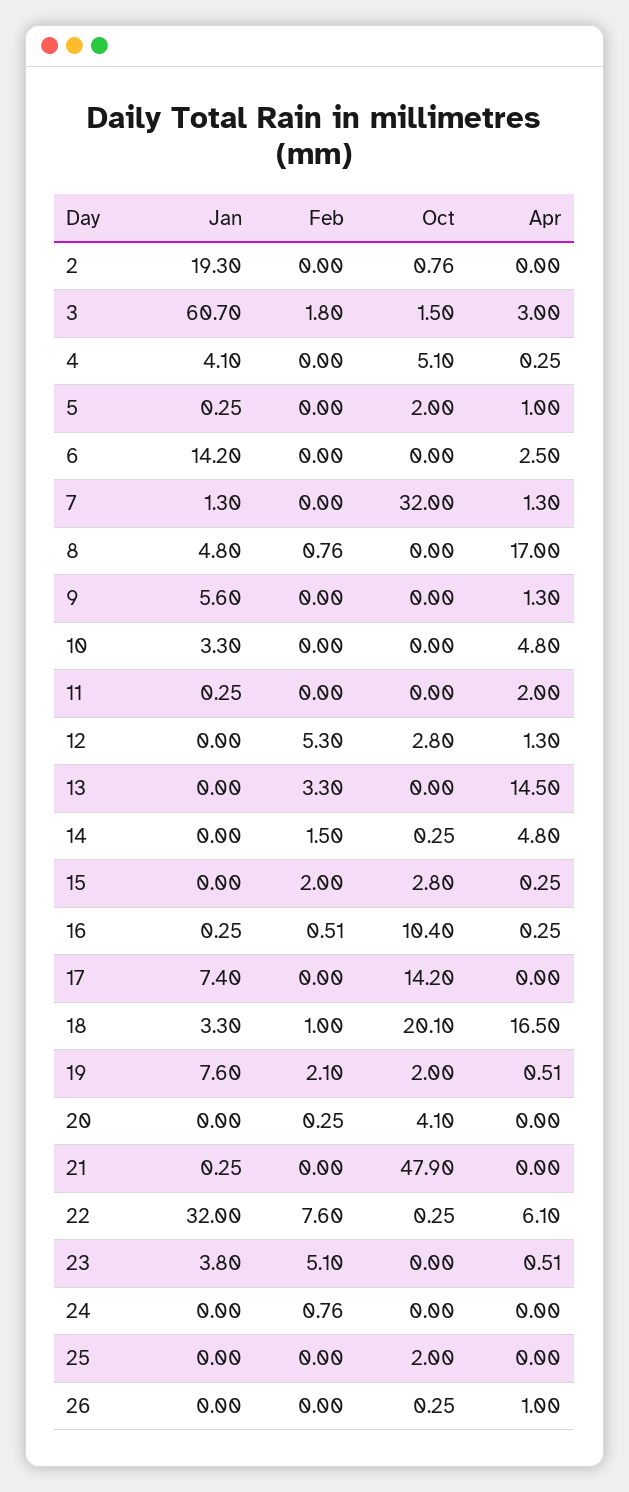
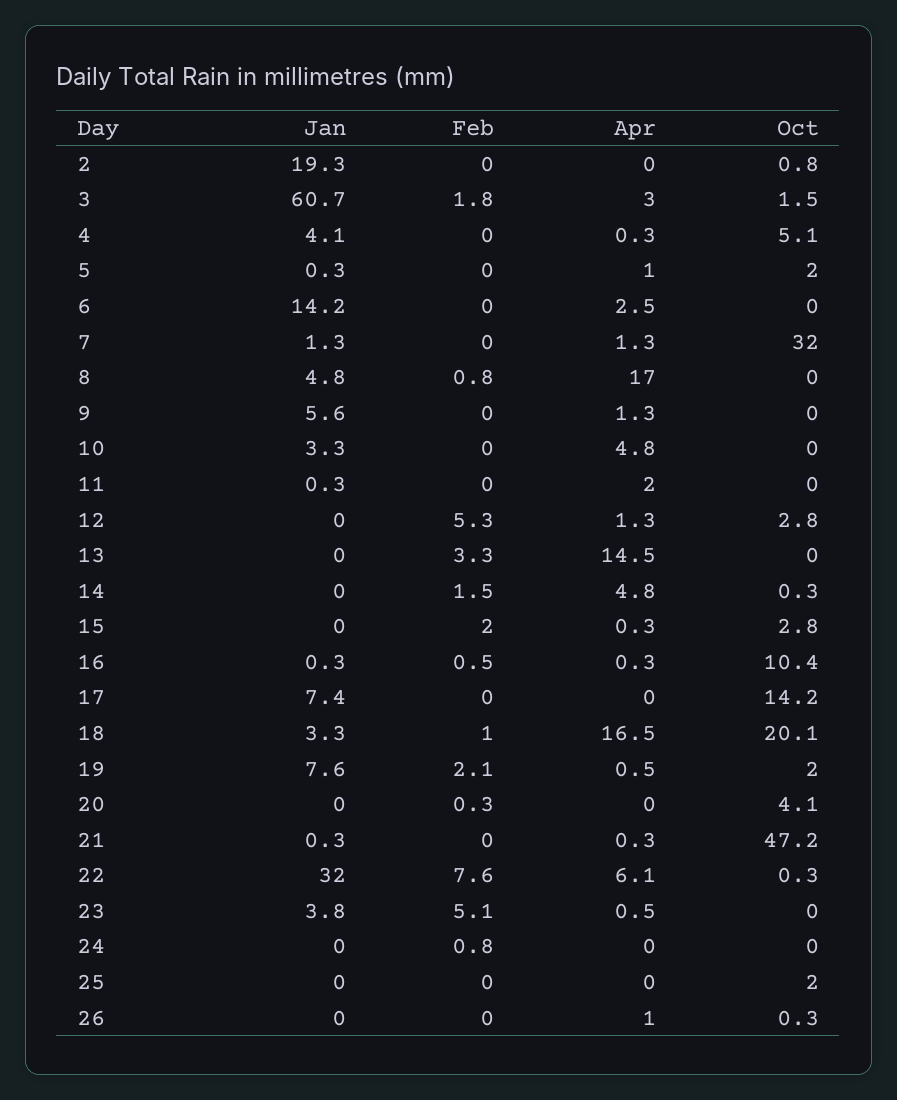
  {
    "Jan": {
      "2": 19.3,
      "3": 60.7,
      "4": 4.1,
      "5": 0.25,
      "6": 14.2,
      "7": 1.3,
      "8": 4.8,
      "9": 5.6,
      "10": 3.3,
      "11": 0.25,
      "12": 0,
      "13": 0,
      "14": 0,
      "15": 0,
      "16": 0.25,
      "17": 7.4,
      "18": 3.3,
      "19": 7.6,
      "20": 0,
      "21": 0.25,
      "22": 32,
      "23": 3.8,
      "24": 0,
      "25": 0,
      "26": 0
    },
    "Feb": {
      "2": 0,
      "3": 1.8,
      "4": 0,
      "5": 0,
      "6": 0,
      "7": 0,
      "8": 0.76,
      "9": 0,
      "10": 0,
      "11": 0,
      "12": 5.3,
      "13": 3.3,
      "14": 1.5,
      "15": 2,
      "16": 0.51,
      "17": 0,
      "18": 1,
      "19": 2.1,
      "20": 0.25,
      "21": 0,
      "22": 7.6,
      "23": 5.1,
      "24": 0.76,
      "25": 0,
      "26": 0
    },
    "Oct": {
      "2": 0.76,
      "3": 1.5,
      "4": 5.1,
      "5": 2,
      "6": 0,
      "7": 32,
      "8": 0,
      "9": 0,
      "10": 0,
      "11": 0,
      "12": 2.8,
      "13": 0,
      "14": 0.25,
      "15": 2.8,
      "16": 10.4,
      "17": 14.2,
      "18": 20.1,
      "19": 2,
      "20": 4.1,
-     "21": 47.9,
+     "21": 47.2,
      "22": 0.25,
      "23": 0,
      "24": 0,
      "25": 2,
      "26": 0.25
    },
    "Apr": {
      "2": 0,
      "3": 3,
      "4": 0.25,
      "5": 1,
      "6": 2.5,
      "7": 1.3,
      "8": 17,
      "9": 1.3,
      "10": 4.8,
      "11": 2,
      "12": 1.3,
      "13": 14.5,
      "14": 4.8,
      "15": 0.25,
      "16": 0.25,
      "17": 0,
      "18": 16.5,
      "19": 0.51,
      "20": 0,
-     "21": 0,
+     "21": 0.3,
      "22": 6.1,
      "23": 0.51,
      "24": 0,
      "25": 0,
      "26": 1
    }
  }

